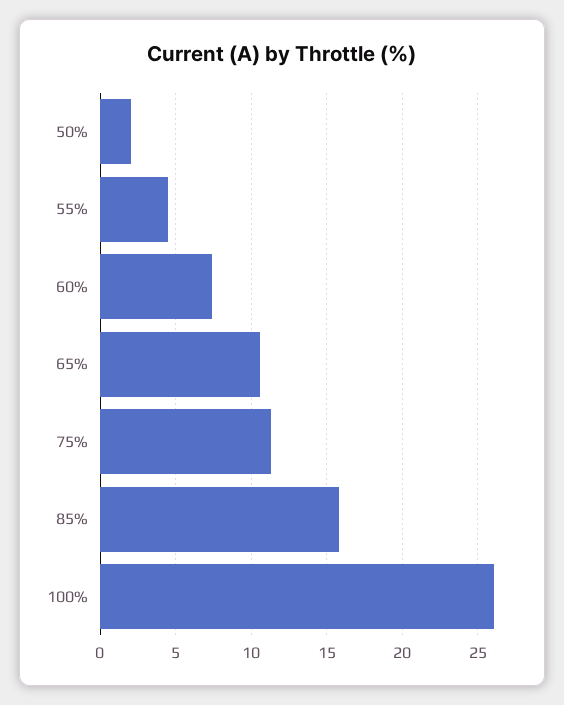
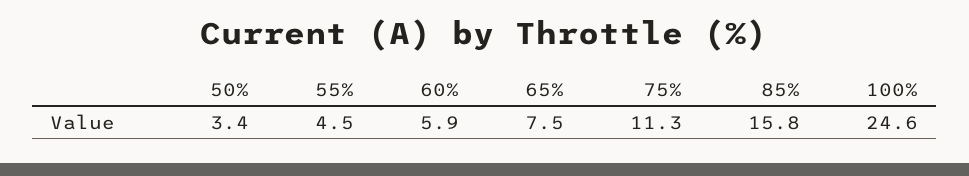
  {
-   "50%": 2,
+   "50%": 3.4,
    "55%": 4.5,
-   "60%": 7.5,
+   "60%": 5.9,
-   "65%": 10.5,
+   "65%": 7.5,
    "75%": 11.3,
    "85%": 15.8,
-   "100%": 26
+   "100%": 24.6
  }

